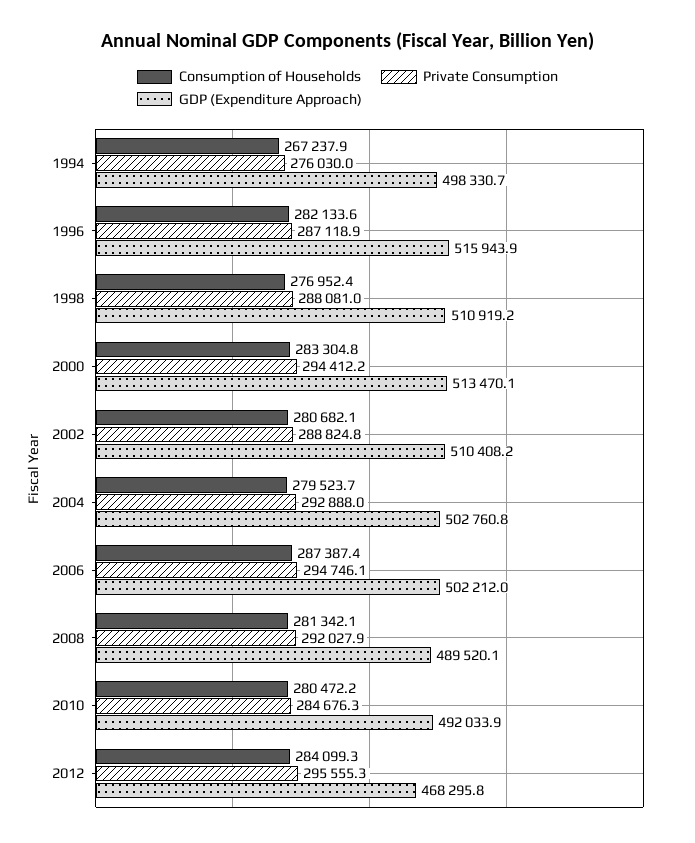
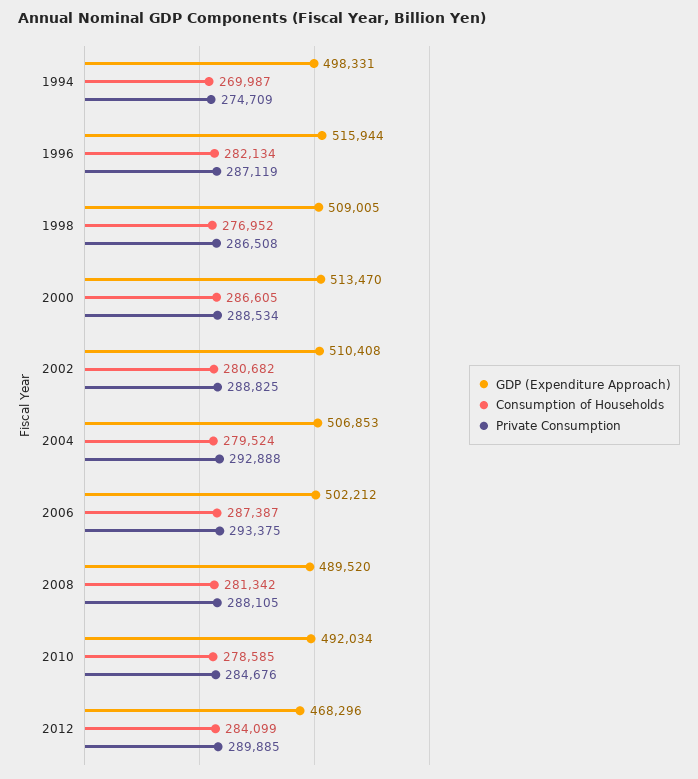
  {
    "Consumption of Households": {
-     "1994": 267237.9,
+     "1994": 269987,
      "1996": 282133.6,
      "1998": 276952.4,
-     "2000": 283304.8,
+     "2000": 286605,
      "2002": 280682.1,
      "2004": 279523.7,
      "2006": 287387.4,
      "2008": 281342.1,
-     "2010": 280472.2,
+     "2010": 278585,
      "2012": 284099.3
    },
    "Private Consumption": {
-     "1994": 276030,
+     "1994": 274709,
      "1996": 287118.9,
-     "1998": 288081,
+     "1998": 286508,
-     "2000": 294412.2,
+     "2000": 288534,
      "2002": 288824.8,
      "2004": 292888,
-     "2006": 294746.1,
+     "2006": 293375,
-     "2008": 292027.9,
+     "2008": 288105,
      "2010": 284676.3,
-     "2012": 295555.3
+     "2012": 289885
    },
    "GDP (Expenditure Approach)": {
      "1994": 498330.7,
      "1996": 515943.9,
-     "1998": 510919.2,
+     "1998": 509005,
      "2000": 513470.1,
      "2002": 510408.2,
-     "2004": 502760.8,
+     "2004": 506853,
      "2006": 502212,
      "2008": 489520.1,
      "2010": 492033.9,
      "2012": 468295.8
    }
  }

